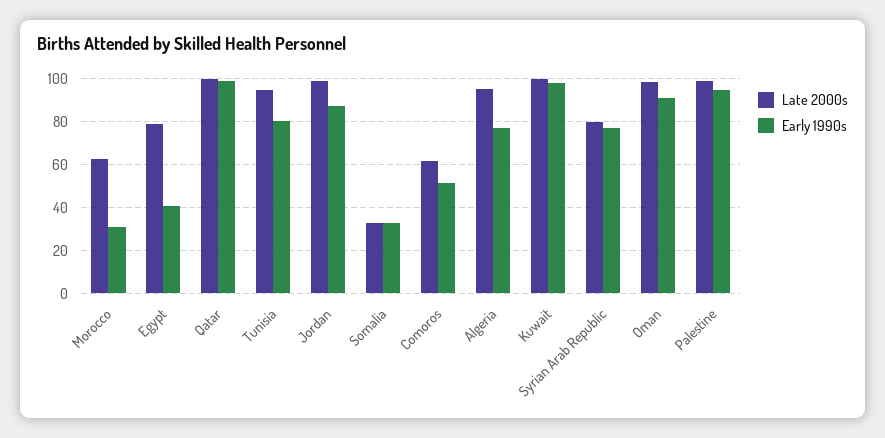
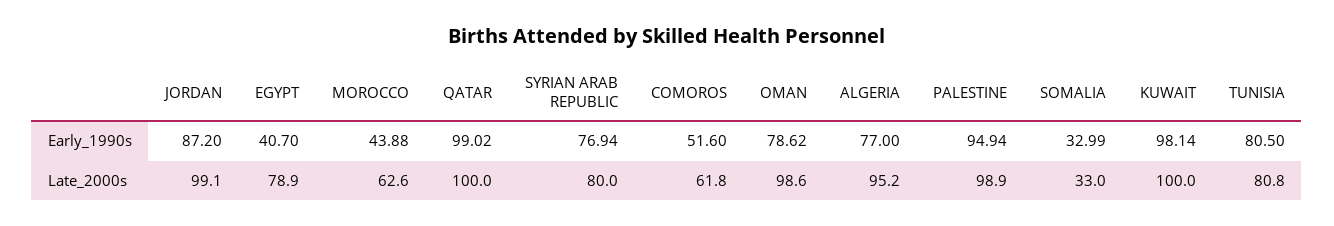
  {
    "Late 2000s": {
      "Morocco": 62.6,
      "Egypt": 78.9,
      "Qatar": 100,
-     "Tunisia": 95,
+     "Tunisia": 80.8,
      "Jordan": 99.1,
      "Somalia": 33,
      "Comoros": 61.8,
      "Algeria": 95.2,
      "Kuwait": 100,
      "Syrian Arab Republic": 80,
      "Oman": 98.6,
      "Palestine": 98.9
    },
    "Early 1990s": {
-     "Morocco": 30,
+     "Morocco": 43.88,
      "Egypt": 40.7,
      "Qatar": 99.02,
      "Tunisia": 80.5,
      "Jordan": 87.2,
      "Somalia": 32.99,
      "Comoros": 51.6,
      "Algeria": 77,
      "Kuwait": 98.14,
      "Syrian Arab Republic": 76.94,
-     "Oman": 90,
+     "Oman": 78.62,
      "Palestine": 94.94
    }
  }

